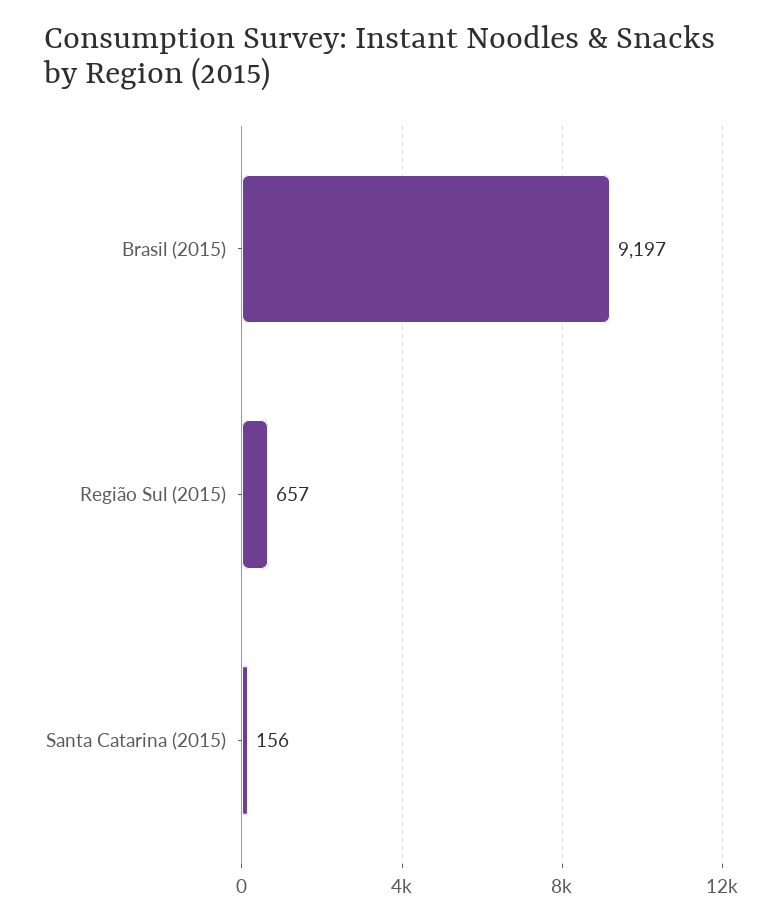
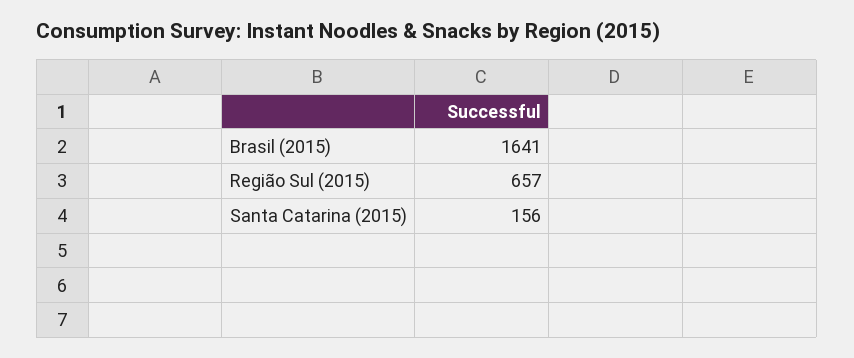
  {
-   "Brasil (2015)": 9197,
+   "Brasil (2015)": 1641,
    "Região Sul (2015)": 657,
    "Santa Catarina (2015)": 156
  }

